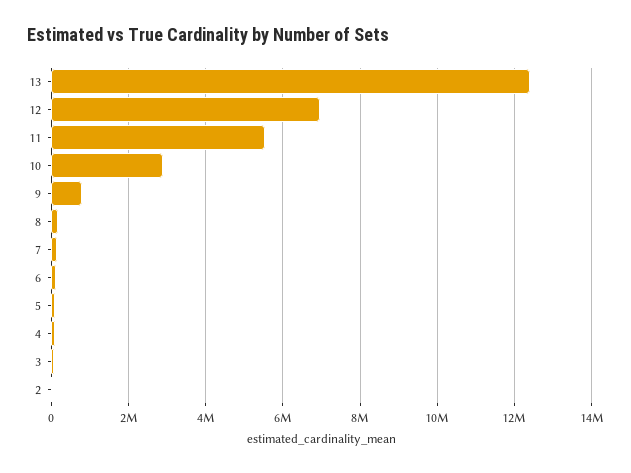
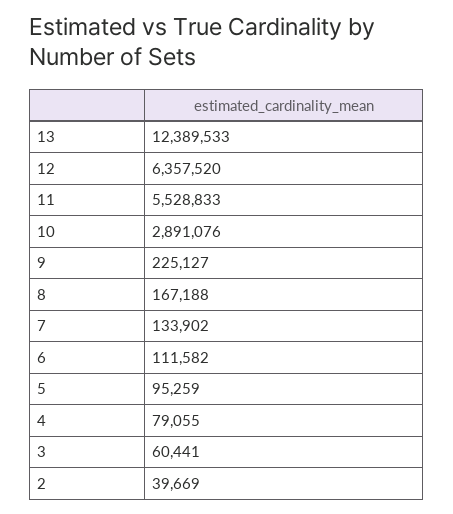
  {
    "13": 12389533,
-   "12": 7000000,
+   "12": 6357520,
    "11": 5528833,
    "10": 2891076,
-   "9": 800000,
+   "9": 225127,
    "8": 167188,
    "7": 133902,
    "6": 111582,
    "5": 95259,
    "4": 79055,
    "3": 60441,
    "2": 39669
  }

